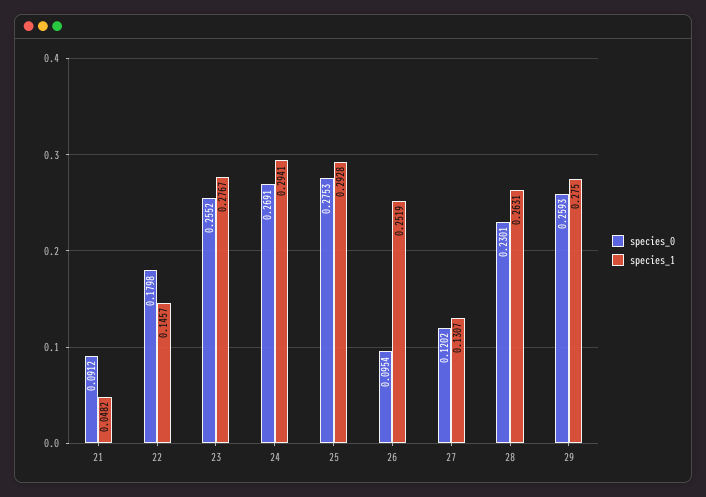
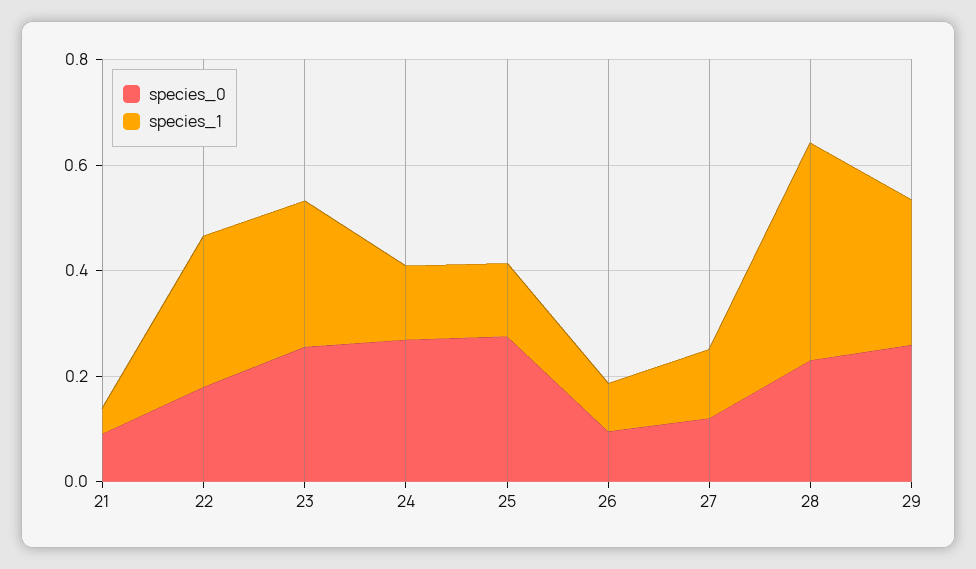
  {
    "species_0": {
      "21": 0.0912,
      "22": 0.1798,
      "23": 0.2552,
      "24": 0.2691,
      "25": 0.2753,
      "26": 0.0954,
      "27": 0.1202,
      "28": 0.2301,
      "29": 0.2593
    },
    "species_1": {
      "21": 0.0482,
-     "22": 0.1457,
+     "22": 0.3,
      "23": 0.2767,
-     "24": 0.2941,
+     "24": 0.15,
-     "25": 0.2928,
+     "25": 0.15,
-     "26": 0.2519,
+     "26": 0.1,
      "27": 0.1307,
-     "28": 0.2631,
+     "28": 0.4,
      "29": 0.275
    }
  }

